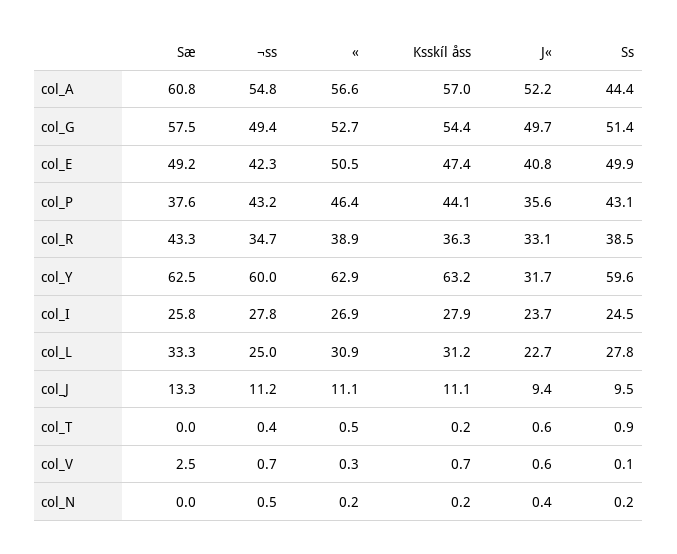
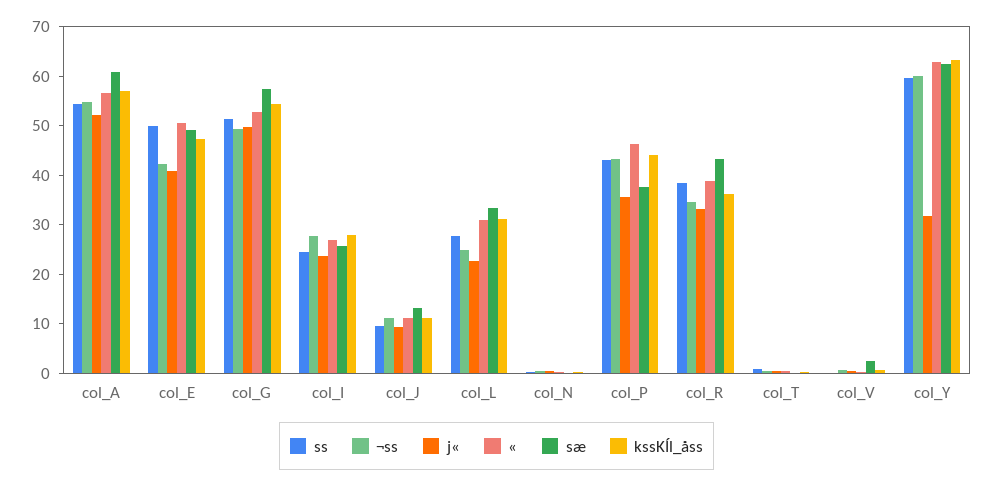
  {
    "Sæ": {
      "col_A": 60.8,
      "col_G": 57.5,
      "col_E": 49.2,
      "col_P": 37.6,
      "col_R": 43.3,
      "col_Y": 62.5,
      "col_I": 25.8,
      "col_L": 33.3,
      "col_J": 13.3,
      "col_T": 0,
      "col_V": 2.5,
      "col_N": 0
    },
    "¬ss": {
      "col_A": 54.8,
      "col_G": 49.4,
      "col_E": 42.3,
      "col_P": 43.2,
      "col_R": 34.7,
      "col_Y": 60,
      "col_I": 27.8,
      "col_L": 25,
      "col_J": 11.2,
      "col_T": 0.4,
      "col_V": 0.7,
      "col_N": 0.5
    },
    "«": {
      "col_A": 56.6,
      "col_G": 52.7,
      "col_E": 50.5,
      "col_P": 46.4,
      "col_R": 38.9,
      "col_Y": 62.9,
      "col_I": 26.9,
      "col_L": 30.9,
      "col_J": 11.1,
      "col_T": 0.5,
      "col_V": 0.3,
      "col_N": 0.2
    },
    "Ksskíl åss": {
      "col_A": 57,
      "col_G": 54.4,
      "col_E": 47.4,
      "col_P": 44.1,
      "col_R": 36.3,
      "col_Y": 63.2,
      "col_I": 27.9,
      "col_L": 31.2,
      "col_J": 11.1,
      "col_T": 0.2,
      "col_V": 0.7,
      "col_N": 0.2
    },
    "J«": {
      "col_A": 52.2,
      "col_G": 49.7,
      "col_E": 40.8,
      "col_P": 35.6,
      "col_R": 33.1,
      "col_Y": 31.7,
      "col_I": 23.7,
      "col_L": 22.7,
      "col_J": 9.4,
      "col_T": 0.6,
      "col_V": 0.6,
      "col_N": 0.4
    },
    "Ss": {
-     "col_A": 44.4,
+     "col_A": 54,
      "col_G": 51.4,
      "col_E": 49.9,
      "col_P": 43.1,
      "col_R": 38.5,
      "col_Y": 59.6,
      "col_I": 24.5,
      "col_L": 27.8,
      "col_J": 9.5,
      "col_T": 0.9,
      "col_V": 0.1,
      "col_N": 0.2
    }
  }

